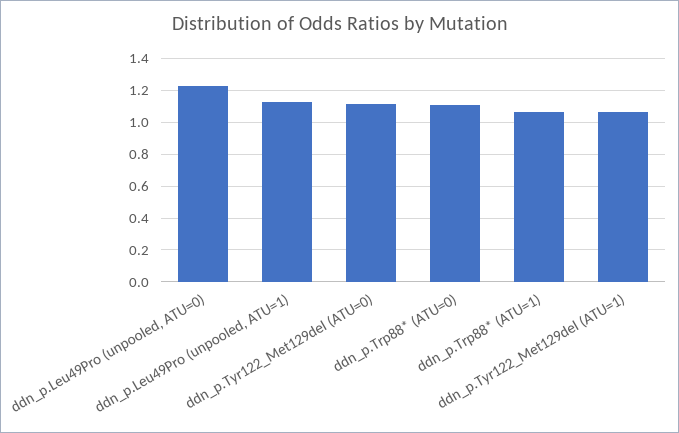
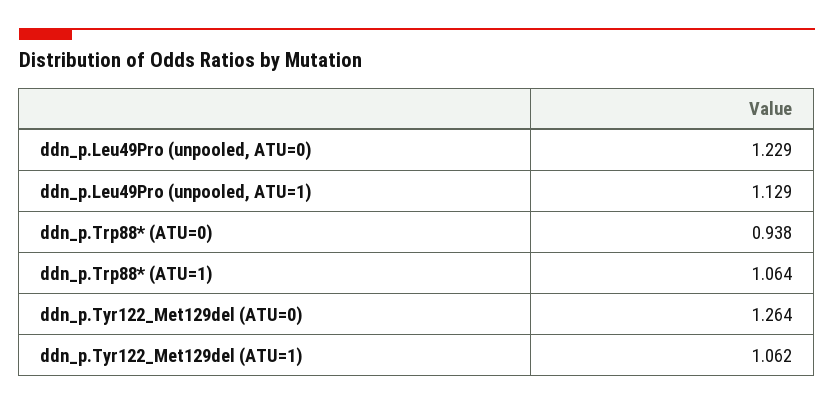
  {
    "ddn_p.Leu49Pro (unpooled, ATU=0)": 1.229,
    "ddn_p.Leu49Pro (unpooled, ATU=1)": 1.129,
-   "ddn_p.Tyr122_Met129del (ATU=0)": 1.1,
+   "ddn_p.Tyr122_Met129del (ATU=0)": 1.264,
-   "ddn_p.Trp88* (ATU=0)": 1.1,
+   "ddn_p.Trp88* (ATU=0)": 0.938,
    "ddn_p.Trp88* (ATU=1)": 1.064,
    "ddn_p.Tyr122_Met129del (ATU=1)": 1.062
  }

